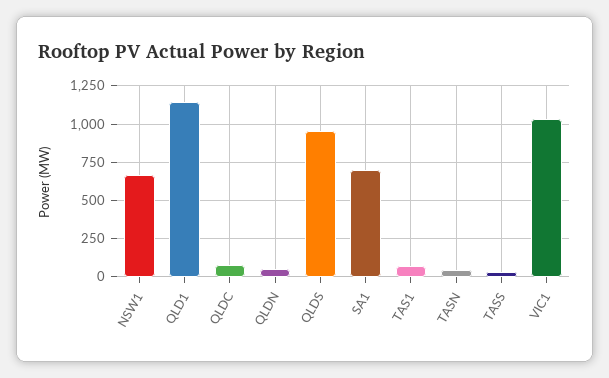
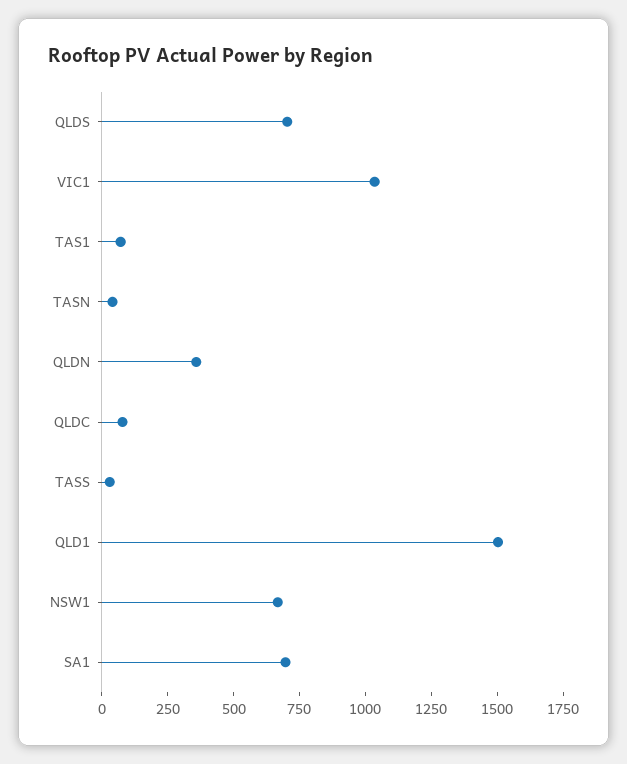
  {
    "NSW1": 650,
-   "QLD1": 1150,
+   "QLD1": 1500,
    "QLDC": 100,
-   "QLDN": 50,
+   "QLDN": 350,
-   "QLDS": 950,
+   "QLDS": 700,
    "SA1": 700,
    "TAS1": 50,
    "TASN": 50,
    "TASS": 50,
    "VIC1": 1050
  }

